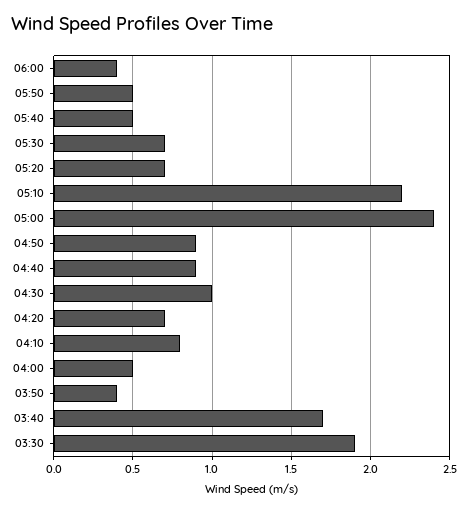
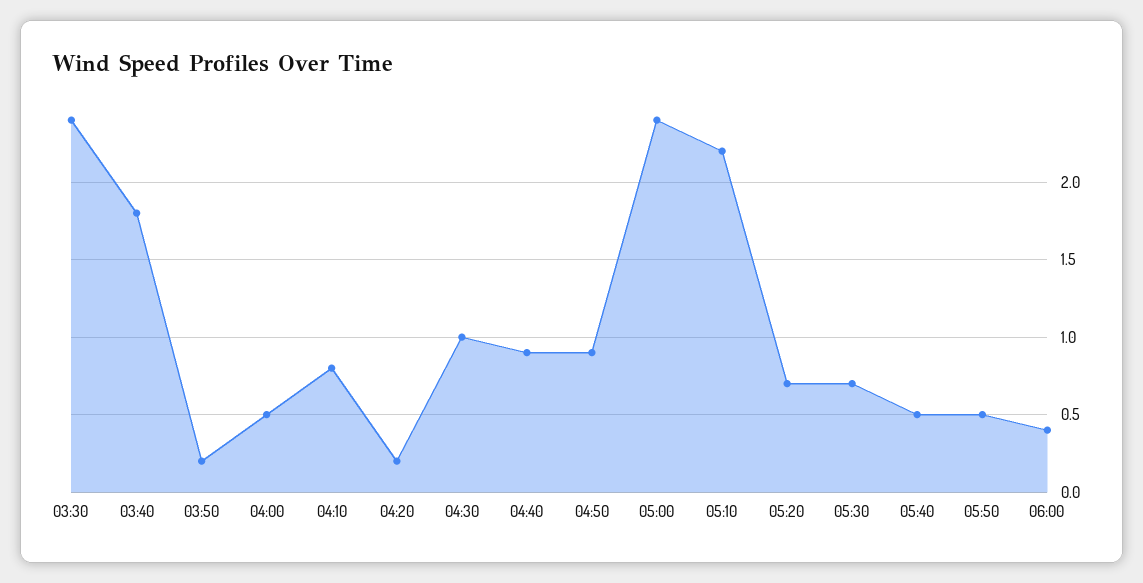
  {
    "06:00": 0.4,
    "05:50": 0.5,
    "05:40": 0.5,
    "05:30": 0.7,
    "05:20": 0.7,
    "05:10": 2.2,
    "05:00": 2.4,
    "04:50": 0.9,
    "04:40": 0.9,
    "04:30": 1,
-   "04:20": 0.7,
+   "04:20": 0.2,
    "04:10": 0.8,
    "04:00": 0.5,
-   "03:50": 0.4,
+   "03:50": 0.2,
-   "03:40": 1.7,
+   "03:40": 1.8,
-   "03:30": 1.9
+   "03:30": 2.4
  }

